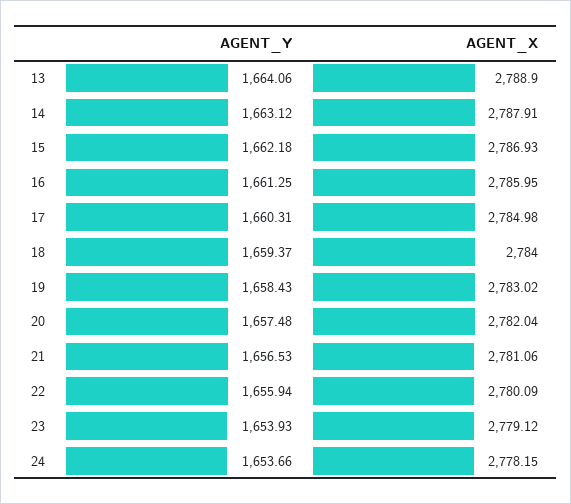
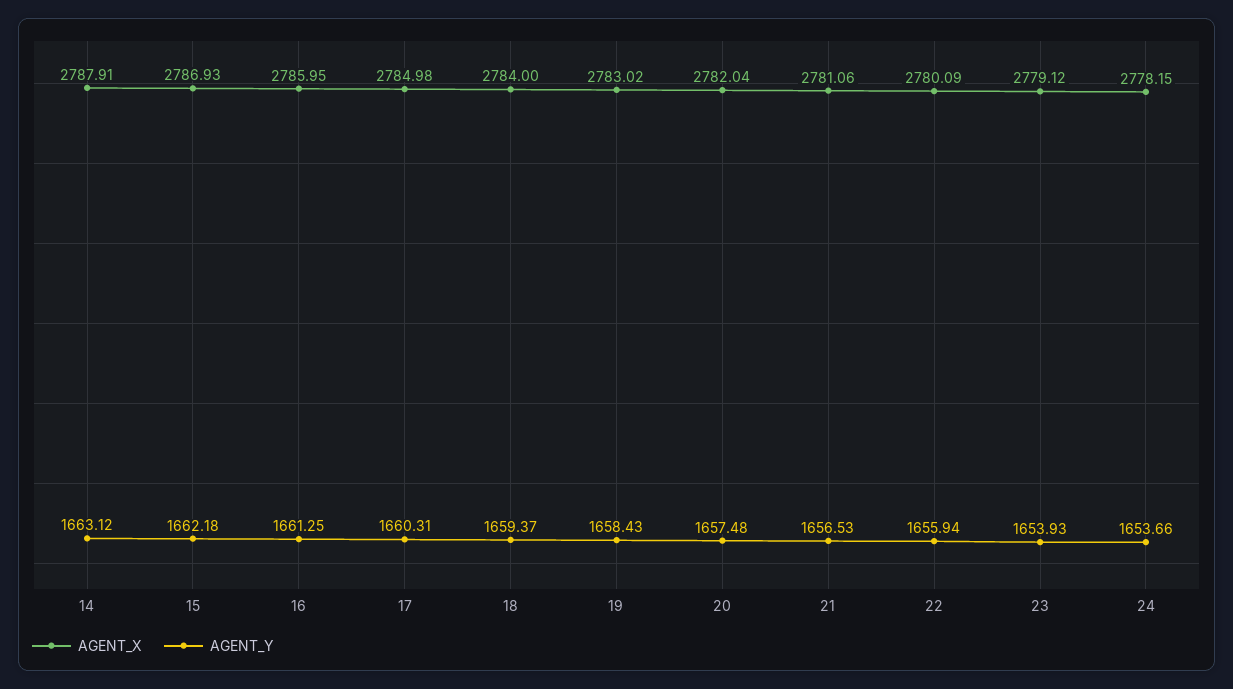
  {
    "AGENT_Y": {
-     "13": 1664.06,
      "14": 1663.12,
      "15": 1662.18,
      "16": 1661.25,
      "17": 1660.31,
      "18": 1659.37,
      "19": 1658.43,
      "20": 1657.48,
      "21": 1656.53,
      "22": 1655.94,
      "23": 1653.93,
      "24": 1653.66
    },
    "AGENT_X": {
-     "13": 2788.9,
      "14": 2787.91,
      "15": 2786.93,
      "16": 2785.95,
      "17": 2784.98,
      "18": 2784,
      "19": 2783.02,
      "20": 2782.04,
      "21": 2781.06,
      "22": 2780.09,
      "23": 2779.12,
      "24": 2778.15
    }
  }

